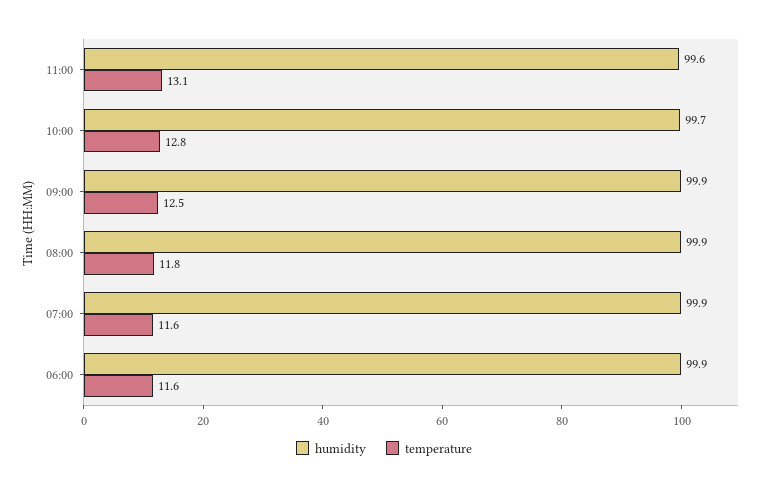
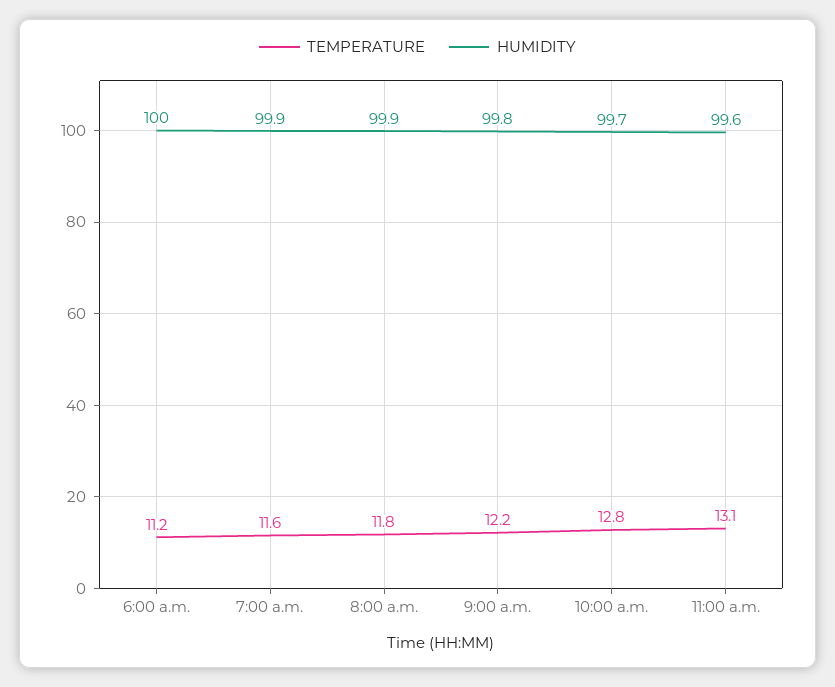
  {
    "humidity": {
      "11:00": 99.6,
      "10:00": 99.7,
-     "09:00": 99.9,
+     "09:00": 99.8,
      "08:00": 99.9,
      "07:00": 99.9,
-     "06:00": 99.9
+     "06:00": 100
    },
    "temperature": {
      "11:00": 13.1,
      "10:00": 12.8,
-     "09:00": 12.5,
+     "09:00": 12.2,
      "08:00": 11.8,
      "07:00": 11.6,
-     "06:00": 11.6
+     "06:00": 11.2
    }
  }

